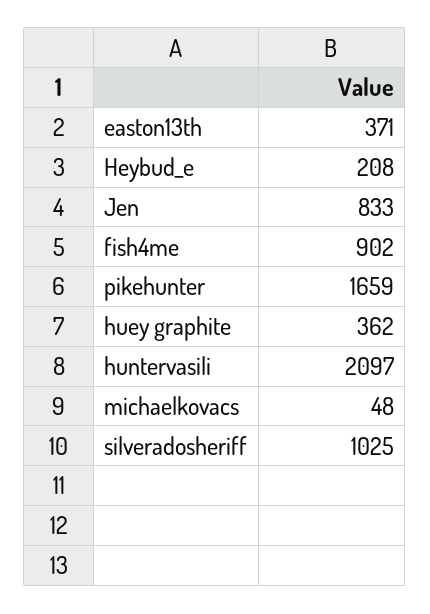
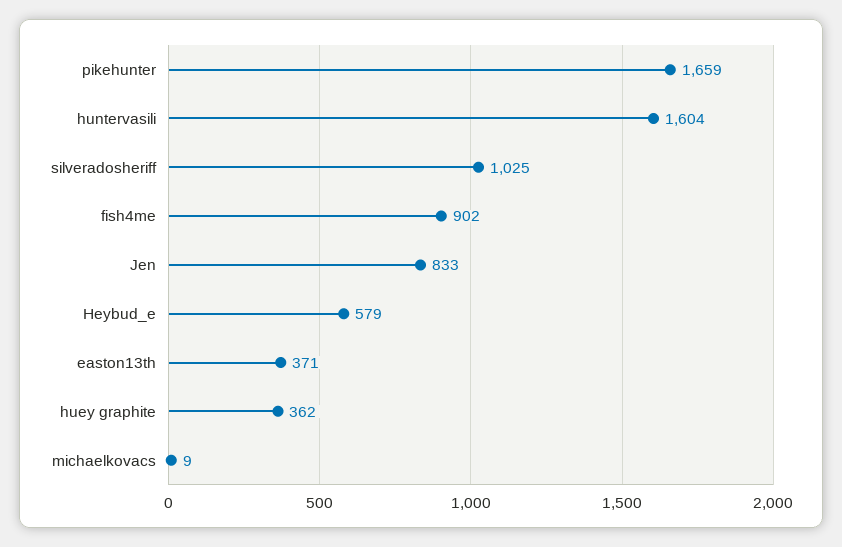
  {
    "easton13th": 371,
-   "Heybud_e": 208,
+   "Heybud_e": 579,
    "Jen": 833,
    "fish4me": 902,
    "pikehunter": 1659,
    "huey graphite": 362,
-   "huntervasili": 2097,
+   "huntervasili": 1604,
-   "michaelkovacs": 48,
+   "michaelkovacs": 9,
    "silveradosheriff": 1025
  }

